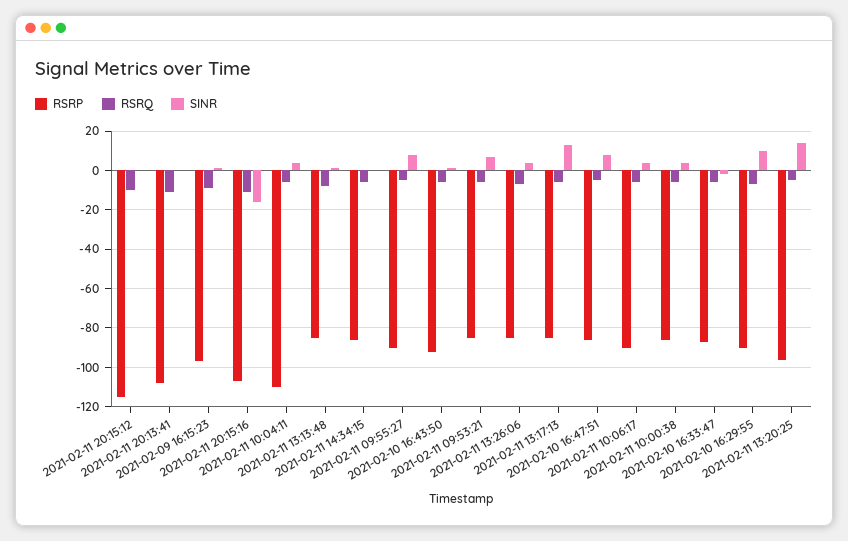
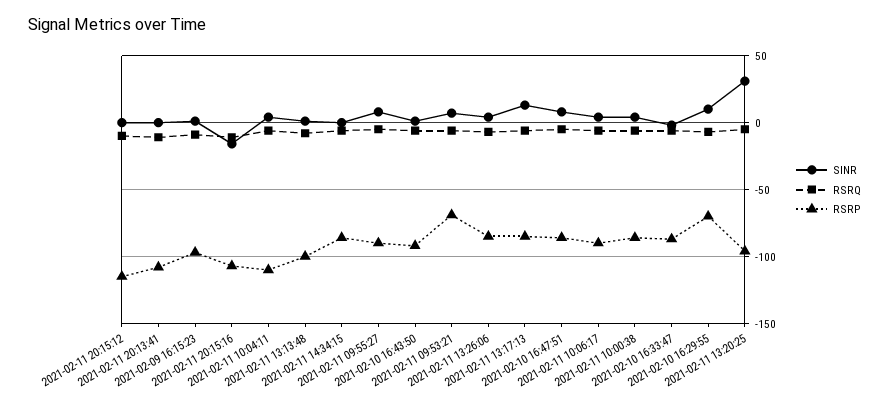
  {
    "RSRP": {
      "2021-02-11 20:15:12": -115,
      "2021-02-11 20:13:41": -110,
      "2021-02-09 16:15:23": -95,
      "2021-02-11 20:15:16": -105,
      "2021-02-11 10:04:11": -110,
-     "2021-02-11 13:13:48": -85,
+     "2021-02-11 13:13:48": -100,
      "2021-02-11 14:34:15": -85,
      "2021-02-11 09:55:27": -90,
      "2021-02-10 16:43:50": -90,
-     "2021-02-11 09:53:21": -85,
+     "2021-02-11 09:53:21": -70,
      "2021-02-11 13:26:06": -85,
      "2021-02-11 13:17:13": -85,
      "2021-02-10 16:47:51": -85,
      "2021-02-11 10:06:17": -90,
      "2021-02-11 10:00:38": -85,
      "2021-02-10 16:33:47": -85,
-     "2021-02-10 16:29:55": -90,
+     "2021-02-10 16:29:55": -70,
      "2021-02-11 13:20:25": -95
    },
    "RSRQ": {
      "2021-02-11 20:15:12": -10,
      "2021-02-11 20:13:41": -10,
      "2021-02-09 16:15:23": -10,
      "2021-02-11 20:15:16": -10,
      "2021-02-11 10:04:11": -5,
      "2021-02-11 13:13:48": -10,
      "2021-02-11 14:34:15": -5,
      "2021-02-11 09:55:27": -5,
      "2021-02-10 16:43:50": -5,
      "2021-02-11 09:53:21": -5,
      "2021-02-11 13:26:06": -5,
      "2021-02-11 13:17:13": -5,
      "2021-02-10 16:47:51": -5,
      "2021-02-11 10:06:17": -5,
      "2021-02-11 10:00:38": -5,
      "2021-02-10 16:33:47": -5,
      "2021-02-10 16:29:55": -5,
      "2021-02-11 13:20:25": -5
    },
    "SINR": {
      "2021-02-11 20:15:12": 0,
      "2021-02-11 20:13:41": 0,
      "2021-02-09 16:15:23": 0,
      "2021-02-11 20:15:16": -15,
      "2021-02-11 10:04:11": 5,
      "2021-02-11 13:13:48": 0,
      "2021-02-11 14:34:15": 0,
      "2021-02-11 09:55:27": 10,
      "2021-02-10 16:43:50": 0,
      "2021-02-11 09:53:21": 5,
      "2021-02-11 13:26:06": 5,
      "2021-02-11 13:17:13": 15,
      "2021-02-10 16:47:51": 10,
      "2021-02-11 10:06:17": 5,
      "2021-02-11 10:00:38": 5,
      "2021-02-10 16:33:47": 0,
      "2021-02-10 16:29:55": 10,
-     "2021-02-11 13:20:25": 15
+     "2021-02-11 13:20:25": 30
    }
  }

